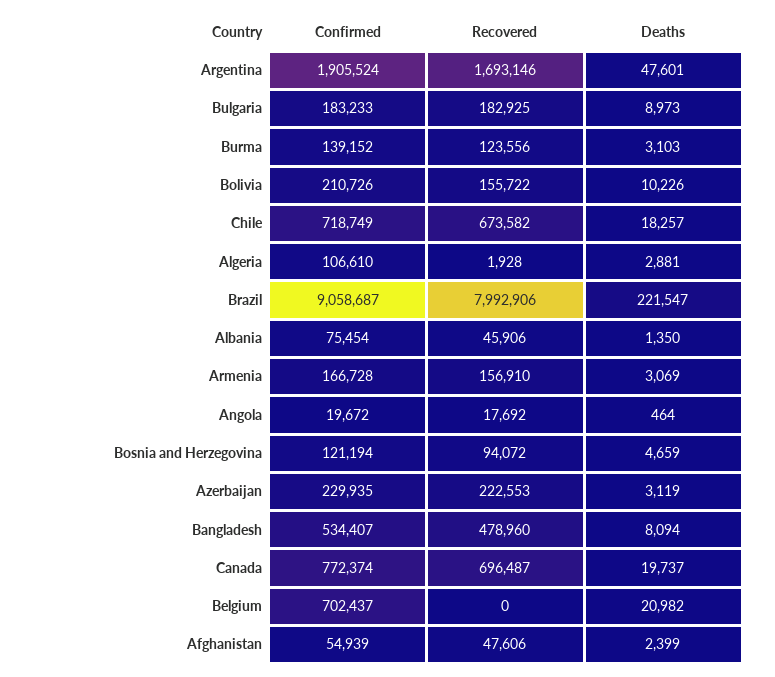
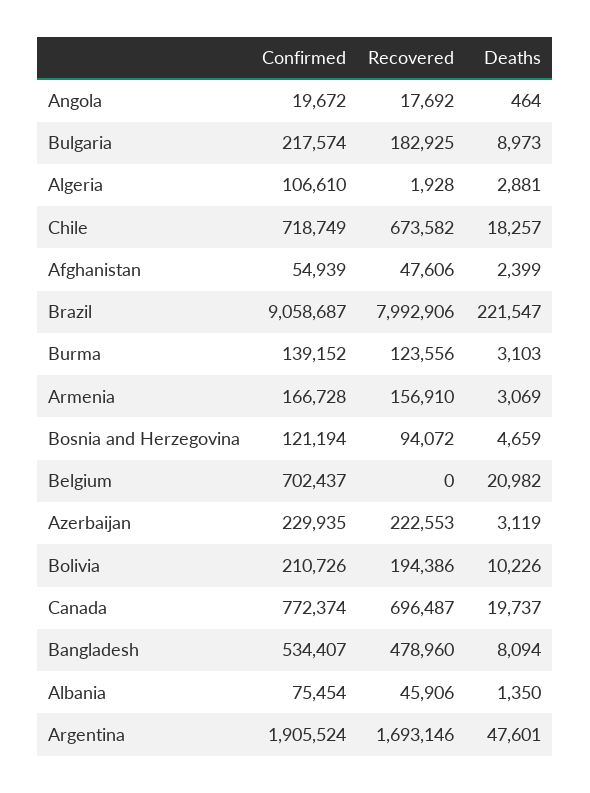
  {
    "Confirmed": {
      "Argentina": 1905524,
-     "Bulgaria": 183233,
+     "Bulgaria": 217574,
      "Burma": 139152,
      "Bolivia": 210726,
      "Chile": 718749,
      "Algeria": 106610,
      "Brazil": 9058687,
      "Albania": 75454,
      "Armenia": 166728,
      "Angola": 19672,
      "Bosnia and Herzegovina": 121194,
      "Azerbaijan": 229935,
      "Bangladesh": 534407,
      "Canada": 772374,
      "Belgium": 702437,
      "Afghanistan": 54939
    },
    "Recovered": {
      "Argentina": 1693146,
      "Bulgaria": 182925,
      "Burma": 123556,
-     "Bolivia": 155722,
+     "Bolivia": 194386,
      "Chile": 673582,
      "Algeria": 1928,
      "Brazil": 7992906,
      "Albania": 45906,
      "Armenia": 156910,
      "Angola": 17692,
      "Bosnia and Herzegovina": 94072,
      "Azerbaijan": 222553,
      "Bangladesh": 478960,
      "Canada": 696487,
      "Belgium": 0,
      "Afghanistan": 47606
    },
    "Deaths": {
      "Argentina": 47601,
      "Bulgaria": 8973,
      "Burma": 3103,
      "Bolivia": 10226,
      "Chile": 18257,
      "Algeria": 2881,
      "Brazil": 221547,
      "Albania": 1350,
      "Armenia": 3069,
      "Angola": 464,
      "Bosnia and Herzegovina": 4659,
      "Azerbaijan": 3119,
      "Bangladesh": 8094,
      "Canada": 19737,
      "Belgium": 20982,
      "Afghanistan": 2399
    }
  }

